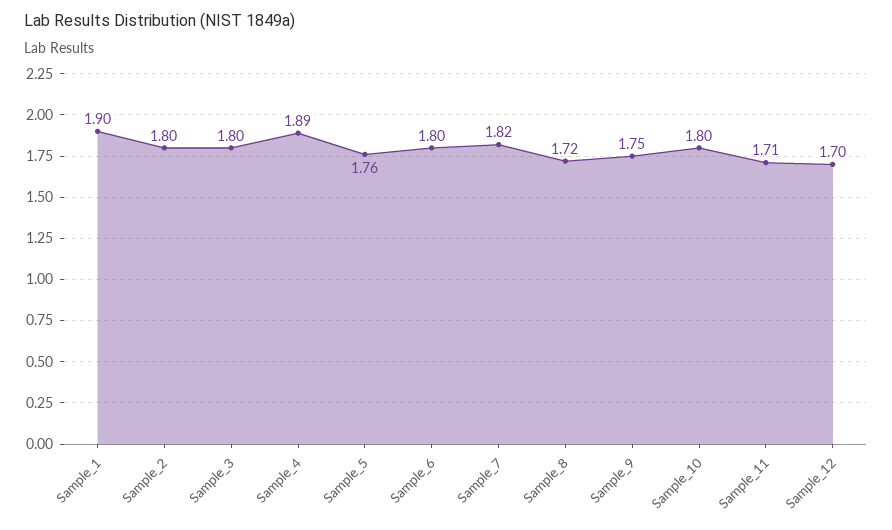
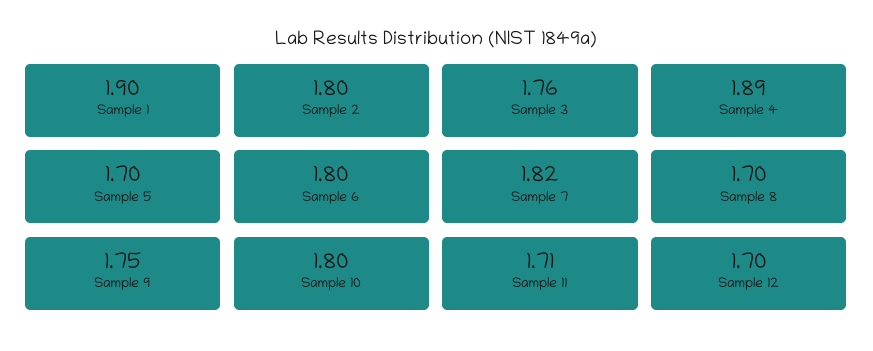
  {
    "Sample_1": 1.9,
    "Sample_2": 1.8,
-   "Sample_3": 1.8,
+   "Sample_3": 1.76,
    "Sample_4": 1.89,
-   "Sample_5": 1.76,
+   "Sample_5": 1.7,
    "Sample_6": 1.8,
    "Sample_7": 1.82,
-   "Sample_8": 1.72,
+   "Sample_8": 1.7,
    "Sample_9": 1.75,
    "Sample_10": 1.8,
    "Sample_11": 1.71,
    "Sample_12": 1.7
  }

